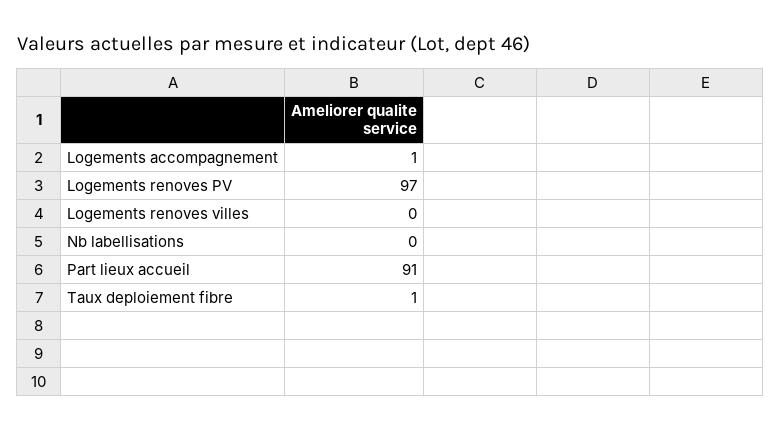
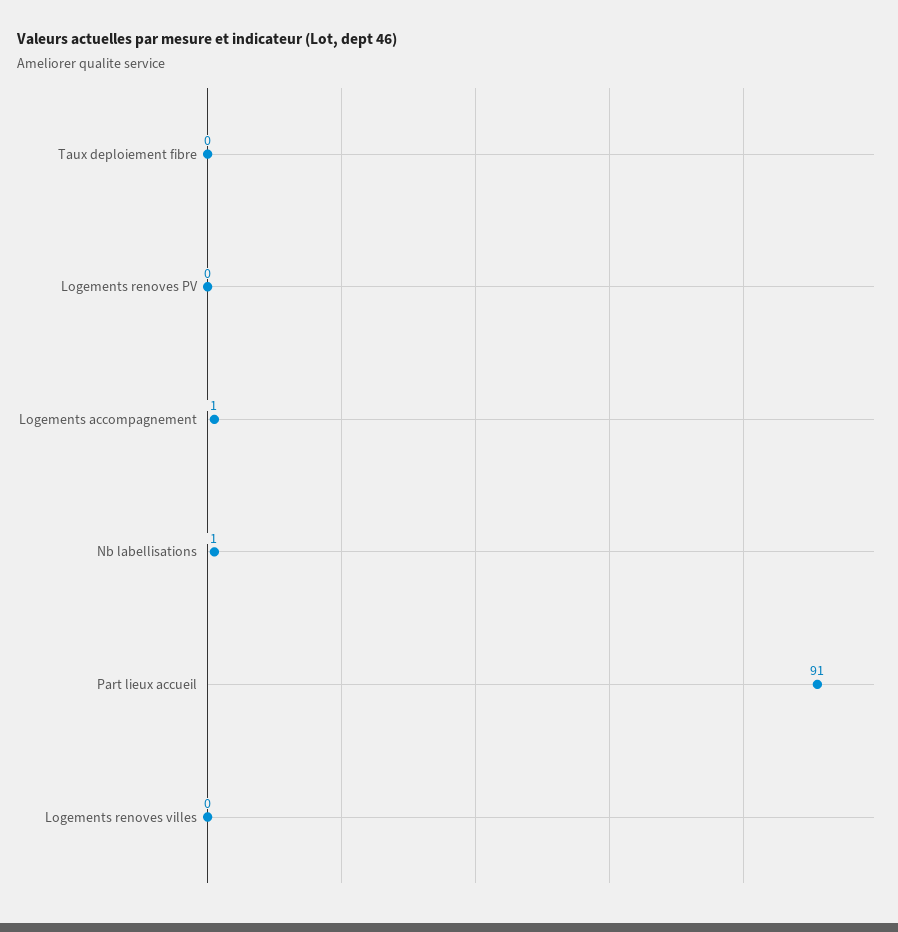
  {
    "Logements accompagnement": 1,
-   "Logements renoves PV": 97,
+   "Logements renoves PV": 0,
    "Logements renoves villes": 0,
-   "Nb labellisations": 0,
+   "Nb labellisations": 1,
    "Part lieux accueil": 91,
-   "Taux deploiement fibre": 1
+   "Taux deploiement fibre": 0
  }

